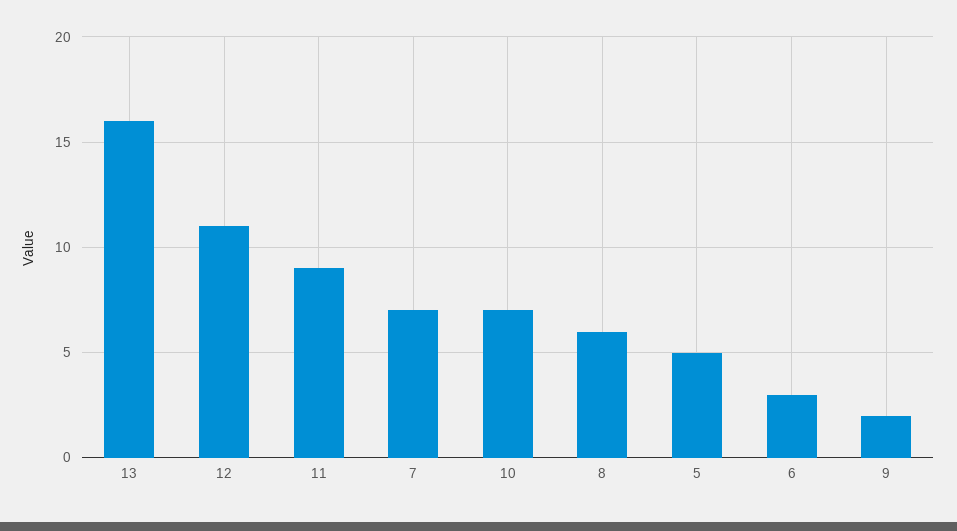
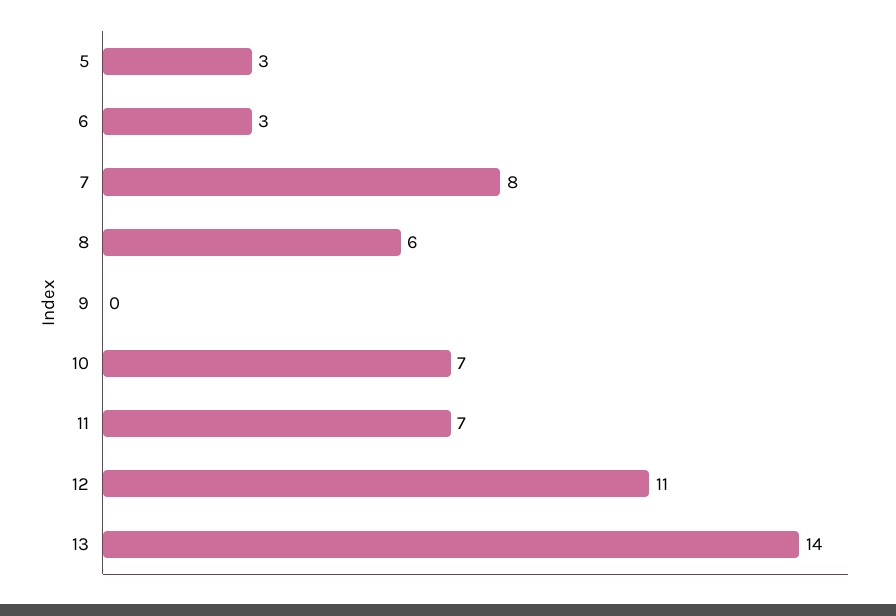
  {
-   "13": 16,
+   "13": 14,
    "12": 11,
-   "11": 9,
+   "11": 7,
-   "7": 7,
+   "7": 8,
    "10": 7,
    "8": 6,
-   "5": 5,
+   "5": 3,
    "6": 3,
-   "9": 2
+   "9": 0
  }

